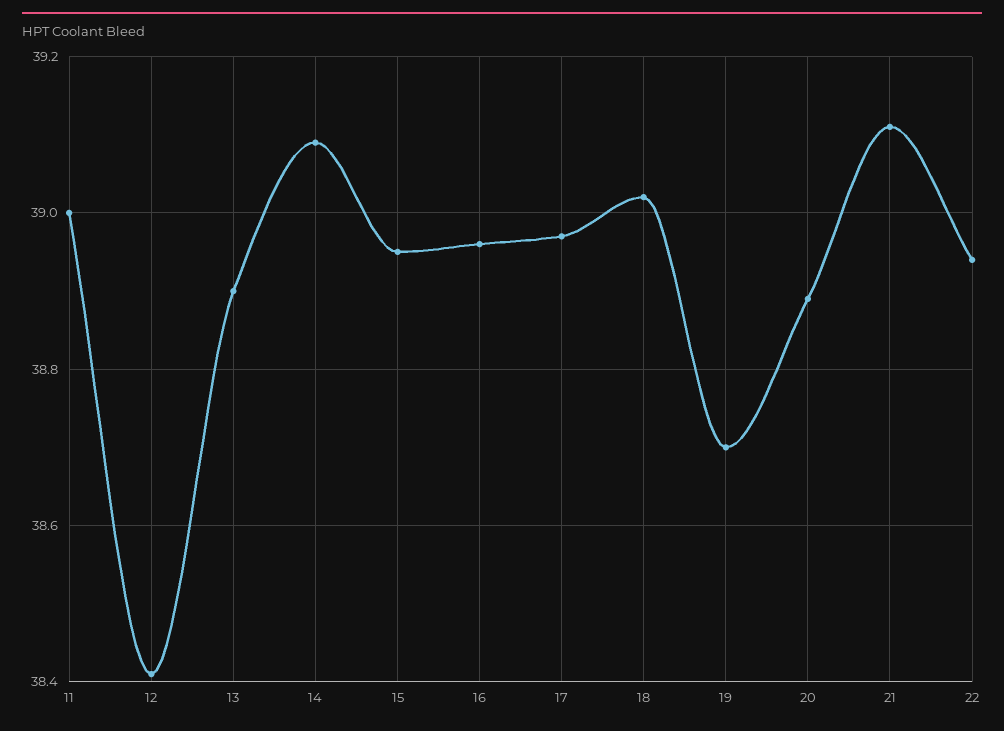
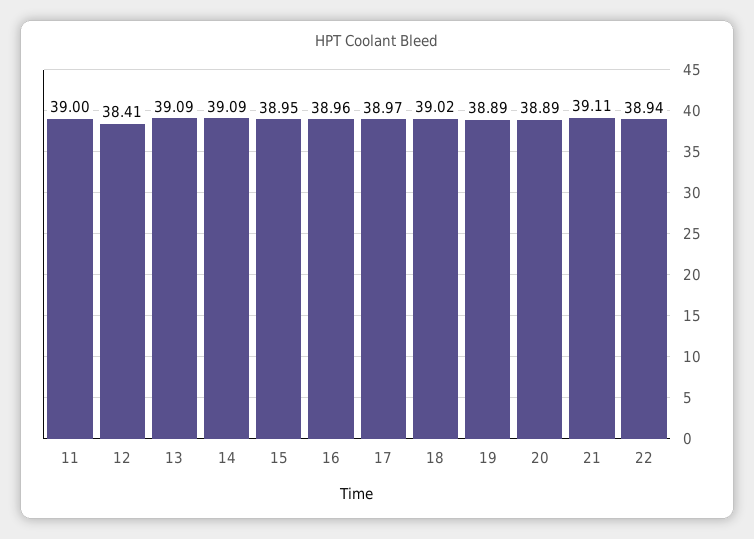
  {
    "11": 39,
    "12": 38.41,
-   "13": 38.9,
+   "13": 39.09,
    "14": 39.09,
    "15": 38.95,
    "16": 38.96,
    "17": 38.97,
    "18": 39.02,
-   "19": 38.7,
+   "19": 38.89,
    "20": 38.89,
    "21": 39.11,
    "22": 38.94
  }

